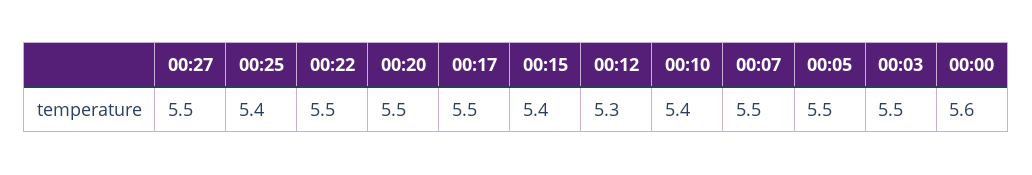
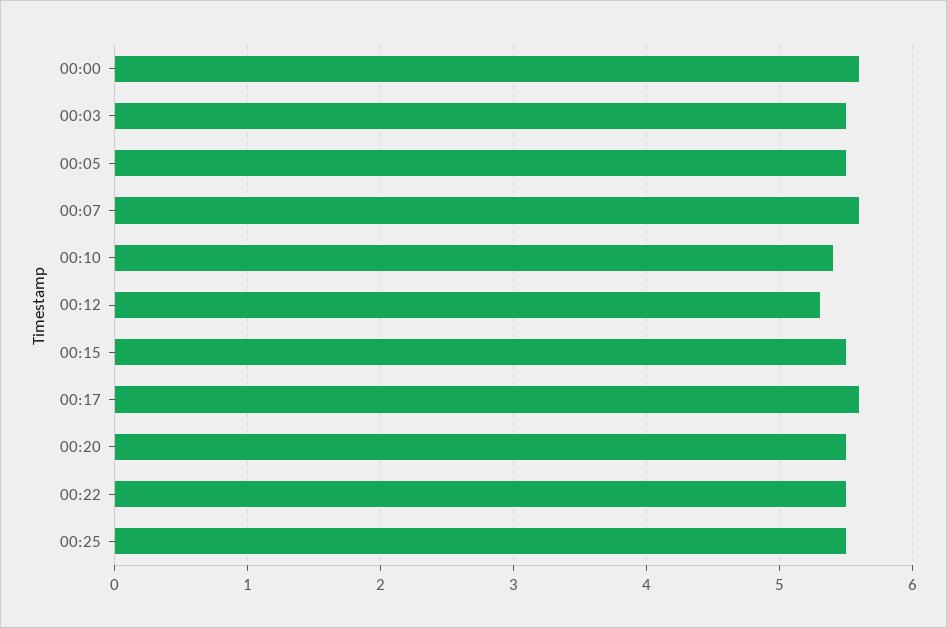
  {
-   "00:27": 5.5,
-   "00:25": 5.4,
+   "00:25": 5.5,
    "00:22": 5.5,
    "00:20": 5.5,
-   "00:17": 5.5,
+   "00:17": 5.6,
-   "00:15": 5.4,
+   "00:15": 5.5,
    "00:12": 5.3,
    "00:10": 5.4,
-   "00:07": 5.5,
+   "00:07": 5.6,
    "00:05": 5.5,
    "00:03": 5.5,
    "00:00": 5.6
  }

